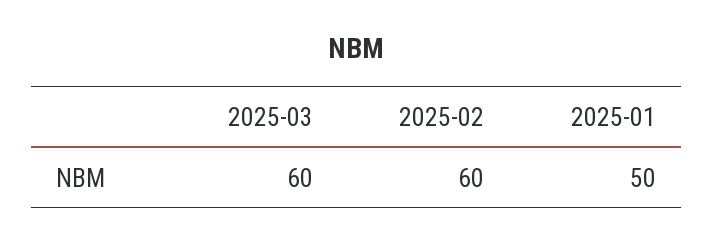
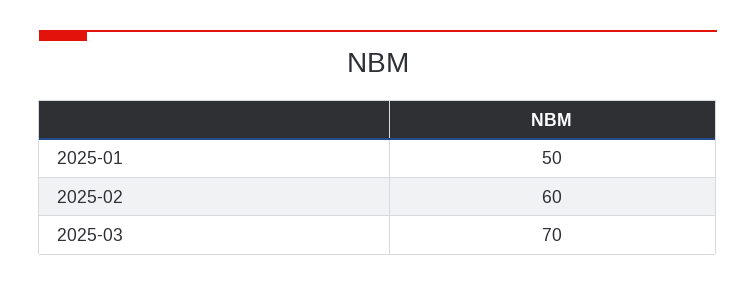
  {
-   "2025-03": 60,
+   "2025-03": 70,
    "2025-02": 60,
    "2025-01": 50
  }

